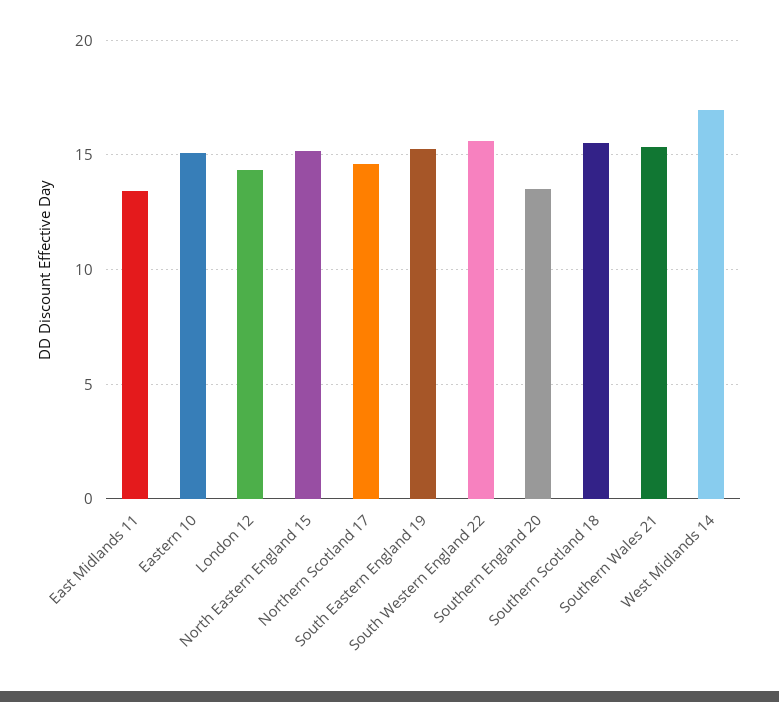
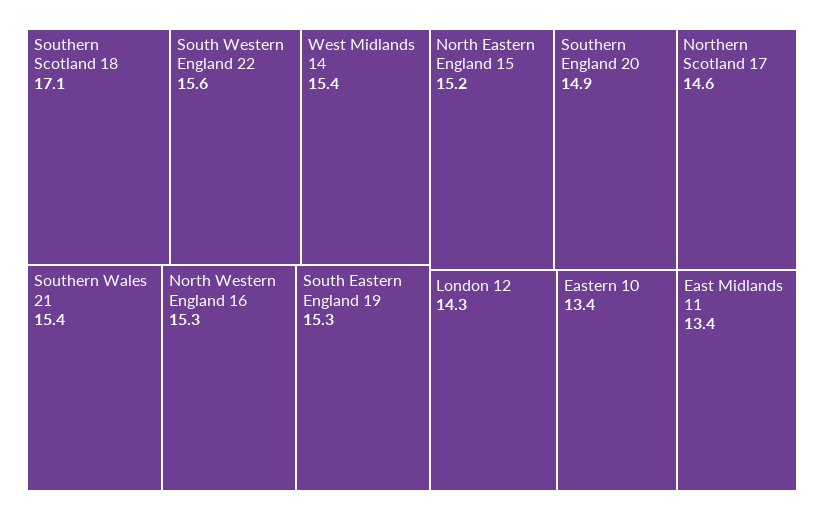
  {
    "East Midlands 11": 13.4,
-   "Eastern 10": 15,
+   "Eastern 10": 13.4,
    "London 12": 14.3,
    "North Eastern England 15": 15.2,
    "Northern Scotland 17": 14.6,
    "South Eastern England 19": 15.3,
    "South Western England 22": 15.6,
-   "Southern England 20": 13.5,
+   "Southern England 20": 14.9,
-   "Southern Scotland 18": 15.5,
+   "Southern Scotland 18": 17.1,
    "Southern Wales 21": 15.4,
-   "West Midlands 14": 17
+   "West Midlands 14": 15.4,
+   "North Western England 16": 15.3
  }

